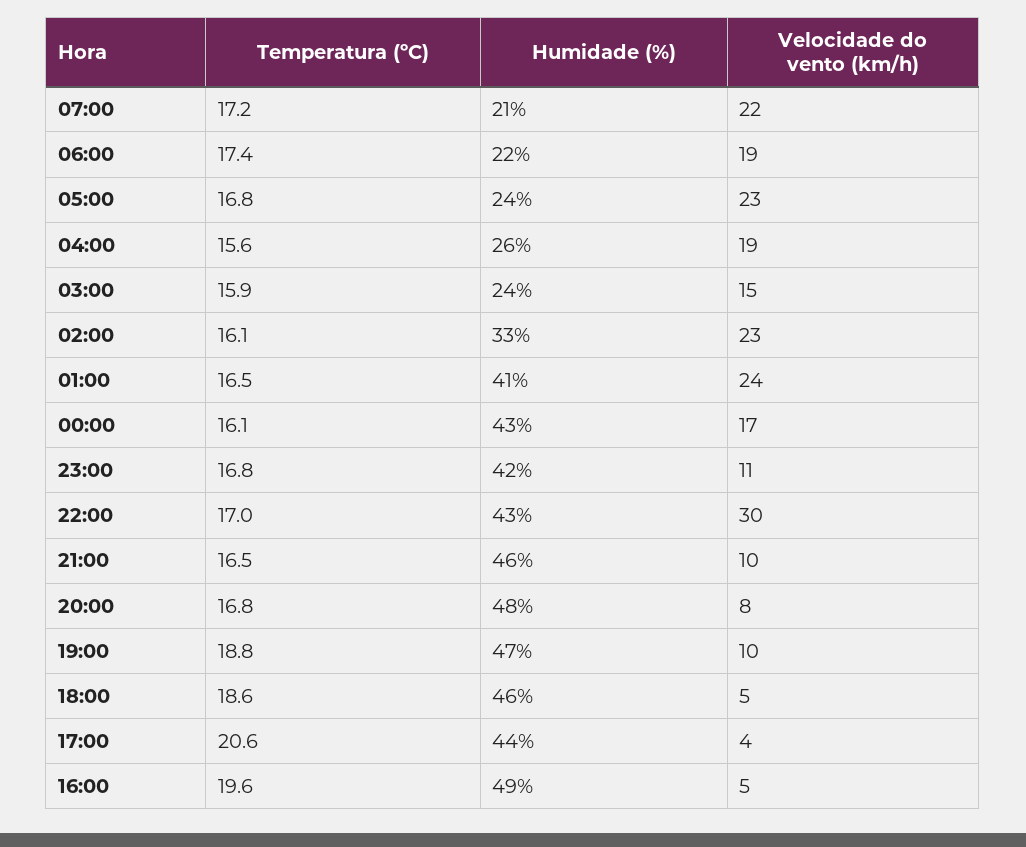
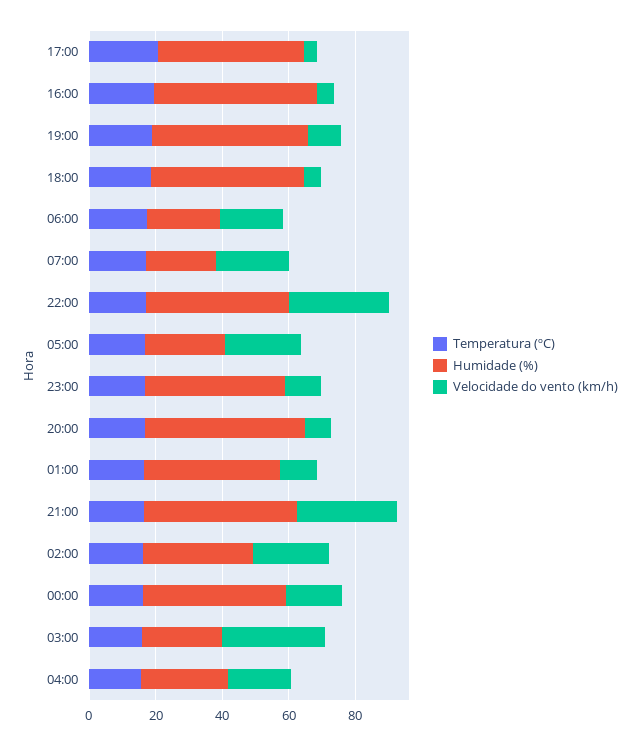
  {
    "Temperatura (ºC)": {
      "07:00": 17.2,
      "06:00": 17.4,
      "05:00": 16.8,
      "04:00": 15.6,
      "03:00": 15.9,
      "02:00": 16.1,
      "01:00": 16.5,
      "00:00": 16.1,
      "23:00": 16.8,
      "22:00": 17,
      "21:00": 16.5,
      "20:00": 16.8,
      "19:00": 18.8,
      "18:00": 18.6,
      "17:00": 20.6,
      "16:00": 19.6
    },
    "Humidade (%)": {
      "07:00": 21,
      "06:00": 22,
      "05:00": 24,
      "04:00": 26,
      "03:00": 24,
      "02:00": 33,
      "01:00": 41,
      "00:00": 43,
      "23:00": 42,
      "22:00": 43,
      "21:00": 46,
      "20:00": 48,
      "19:00": 47,
      "18:00": 46,
      "17:00": 44,
      "16:00": 49
    },
    "Velocidade do vento (km/h)": {
      "07:00": 22,
      "06:00": 19,
      "05:00": 23,
      "04:00": 19,
-     "03:00": 15,
+     "03:00": 30,
      "02:00": 23,
-     "01:00": 24,
+     "01:00": 10,
      "00:00": 17,
      "23:00": 11,
      "22:00": 30,
-     "21:00": 10,
+     "21:00": 30,
      "20:00": 8,
      "19:00": 10,
      "18:00": 5,
      "17:00": 4,
      "16:00": 5
    }
  }

